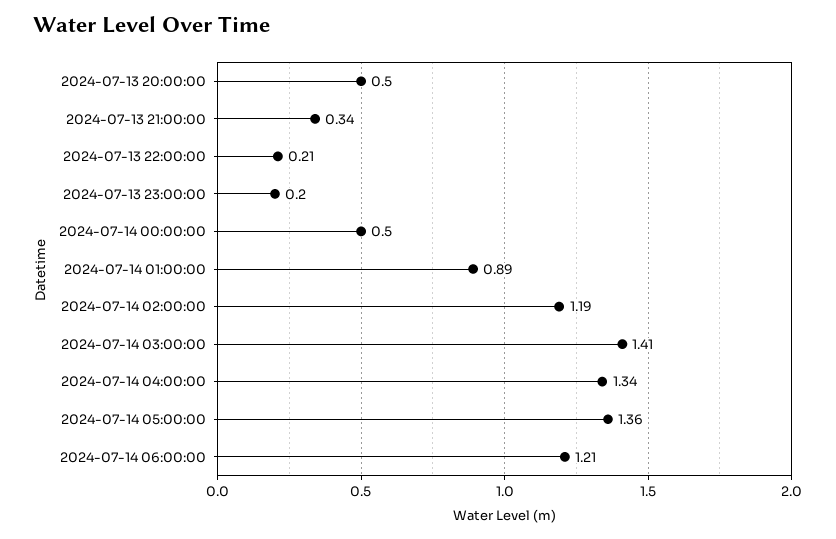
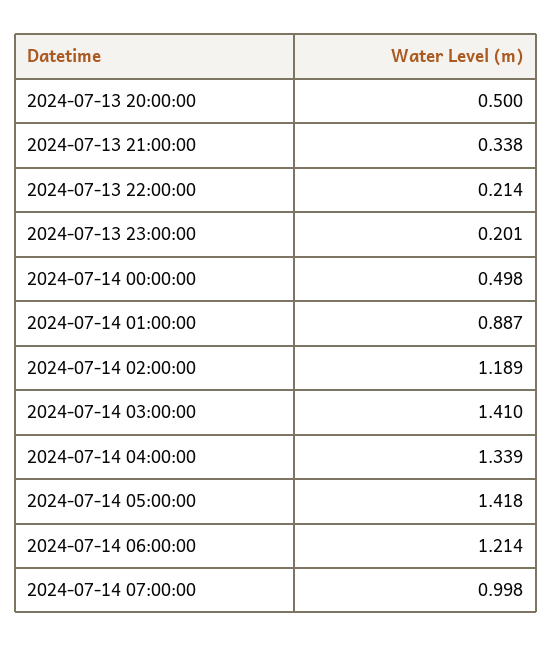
  {
    "2024-07-13 20:00:00": 0.5,
    "2024-07-13 21:00:00": 0.338,
    "2024-07-13 22:00:00": 0.214,
    "2024-07-13 23:00:00": 0.201,
    "2024-07-14 00:00:00": 0.498,
    "2024-07-14 01:00:00": 0.887,
    "2024-07-14 02:00:00": 1.189,
    "2024-07-14 03:00:00": 1.41,
    "2024-07-14 04:00:00": 1.339,
-   "2024-07-14 05:00:00": 1.36,
+   "2024-07-14 05:00:00": 1.418,
-   "2024-07-14 06:00:00": 1.214
+   "2024-07-14 06:00:00": 1.214,
+   "2024-07-14 07:00:00": 0.998
  }

